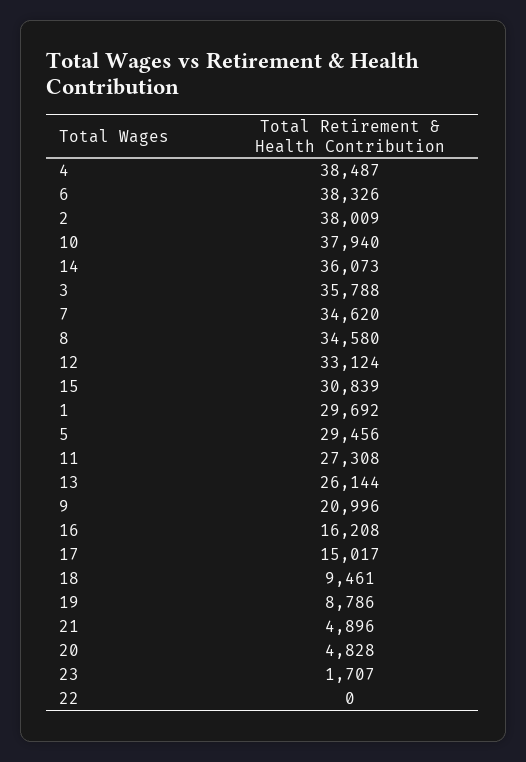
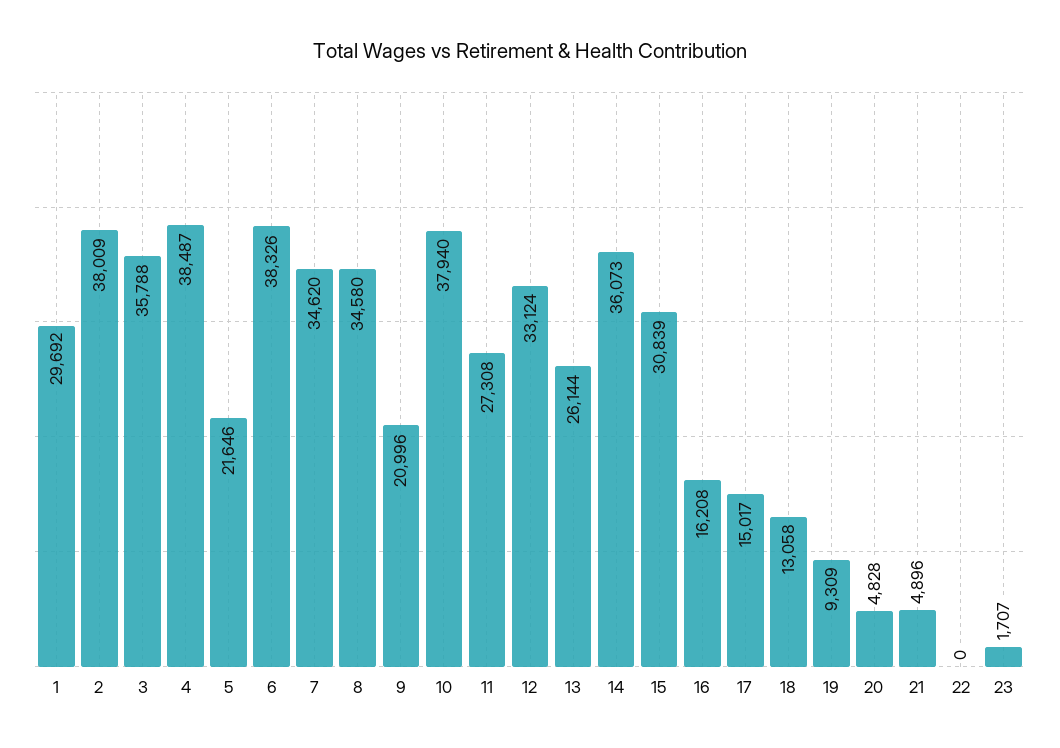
  {
    "4": 38487,
    "6": 38326,
    "2": 38009,
    "10": 37940,
    "14": 36073,
    "3": 35788,
    "7": 34620,
    "8": 34580,
    "12": 33124,
    "15": 30839,
    "1": 29692,
-   "5": 29456,
+   "5": 21646,
    "11": 27308,
    "13": 26144,
    "9": 20996,
    "16": 16208,
    "17": 15017,
-   "18": 9461,
+   "18": 13058,
-   "19": 8786,
+   "19": 9309,
    "21": 4896,
    "20": 4828,
    "23": 1707,
    "22": 0
  }

